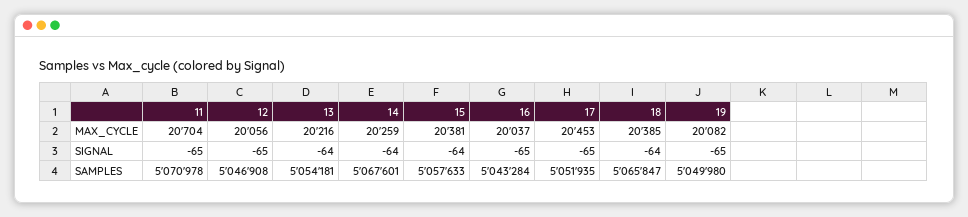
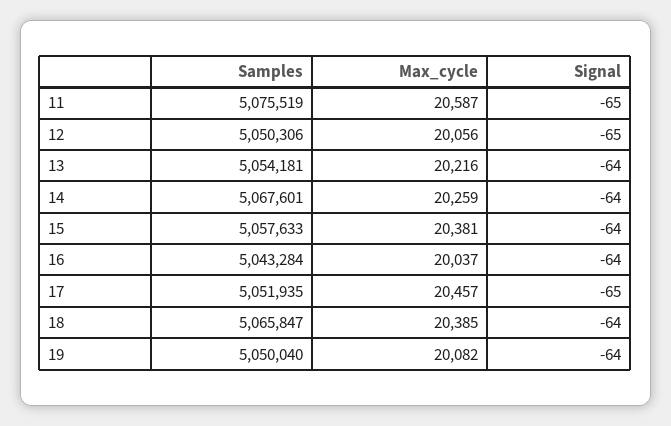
  {
    "11": {
-     "MAX_CYCLE": 20704,
+     "MAX_CYCLE": 20587,
      "SIGNAL": -65,
-     "SAMPLES": 5070978
+     "SAMPLES": 5075519
    },
    "12": {
      "MAX_CYCLE": 20056,
      "SIGNAL": -65,
-     "SAMPLES": 5046908
+     "SAMPLES": 5050306
    },
    "13": {
      "MAX_CYCLE": 20216,
      "SIGNAL": -64,
      "SAMPLES": 5054181
    },
    "14": {
      "MAX_CYCLE": 20259,
      "SIGNAL": -64,
      "SAMPLES": 5067601
    },
    "15": {
      "MAX_CYCLE": 20381,
      "SIGNAL": -64,
      "SAMPLES": 5057633
    },
    "16": {
      "MAX_CYCLE": 20037,
-     "SIGNAL": -65,
+     "SIGNAL": -64,
      "SAMPLES": 5043284
    },
    "17": {
-     "MAX_CYCLE": 20453,
+     "MAX_CYCLE": 20457,
      "SIGNAL": -65,
      "SAMPLES": 5051935
    },
    "18": {
      "MAX_CYCLE": 20385,
      "SIGNAL": -64,
      "SAMPLES": 5065847
    },
    "19": {
      "MAX_CYCLE": 20082,
-     "SIGNAL": -65,
+     "SIGNAL": -64,
-     "SAMPLES": 5049980
+     "SAMPLES": 5050040
    }
  }

